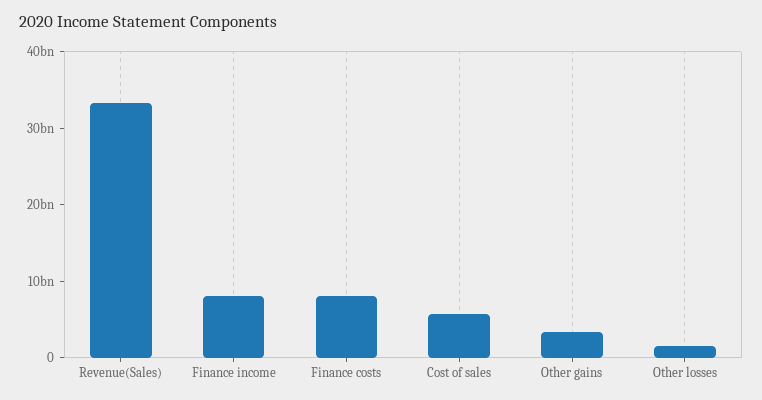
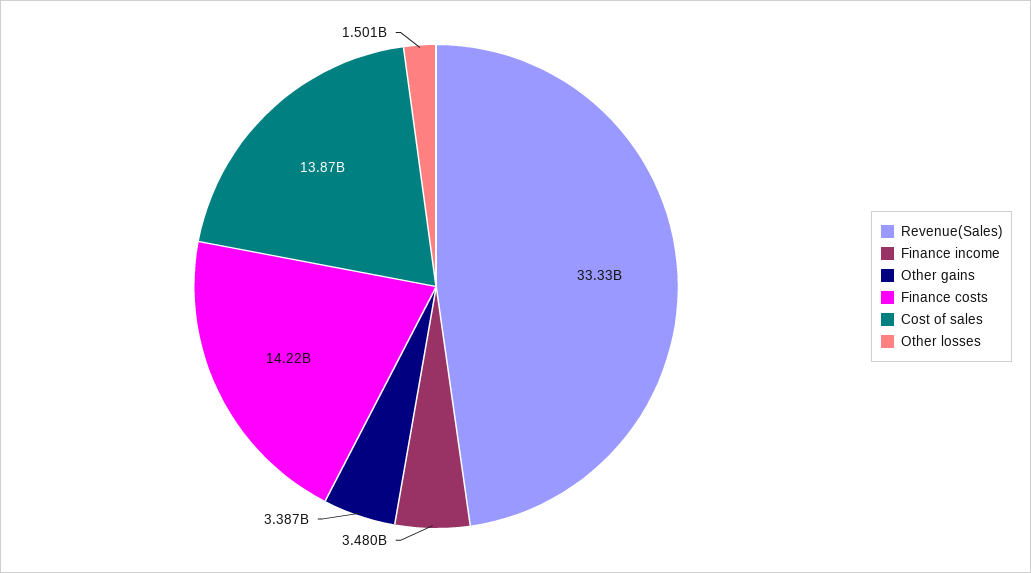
  {
    "Revenue(Sales)": 33330000000,
-   "Finance income": 8000000000,
+   "Finance income": 3480000000,
-   "Finance costs": 8000000000,
+   "Finance costs": 14220000000,
-   "Cost of sales": 6000000000,
+   "Cost of sales": 13870000000,
    "Other gains": 3387000000,
    "Other losses": 1501000000
  }

